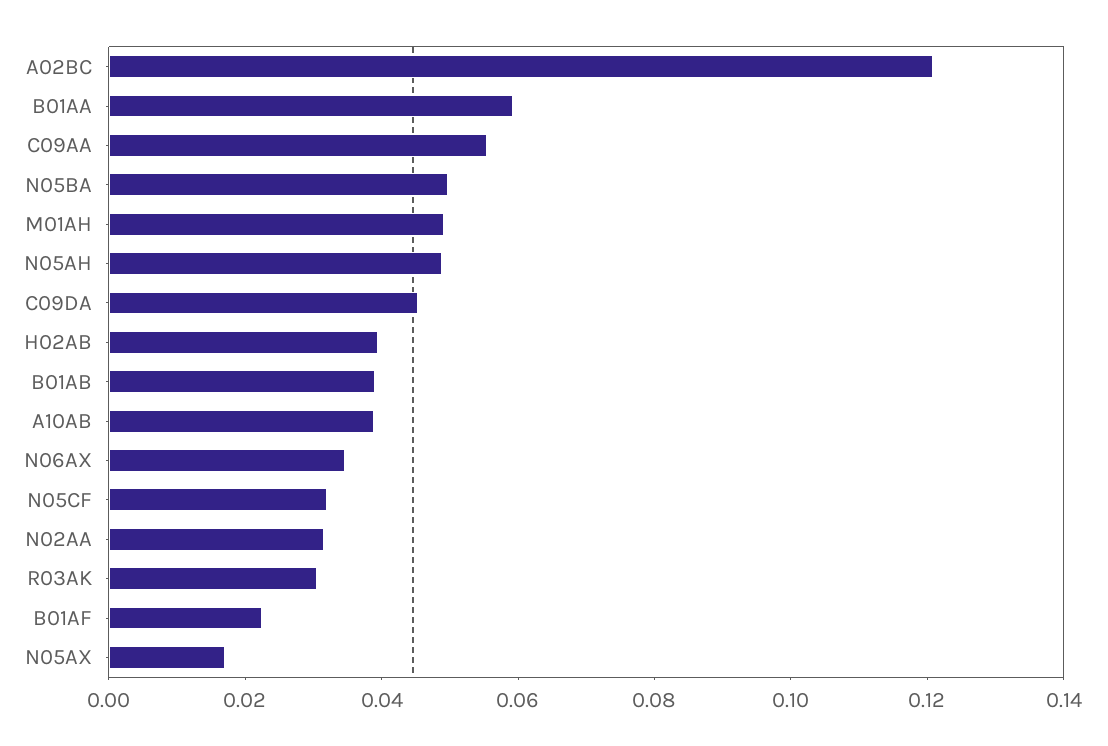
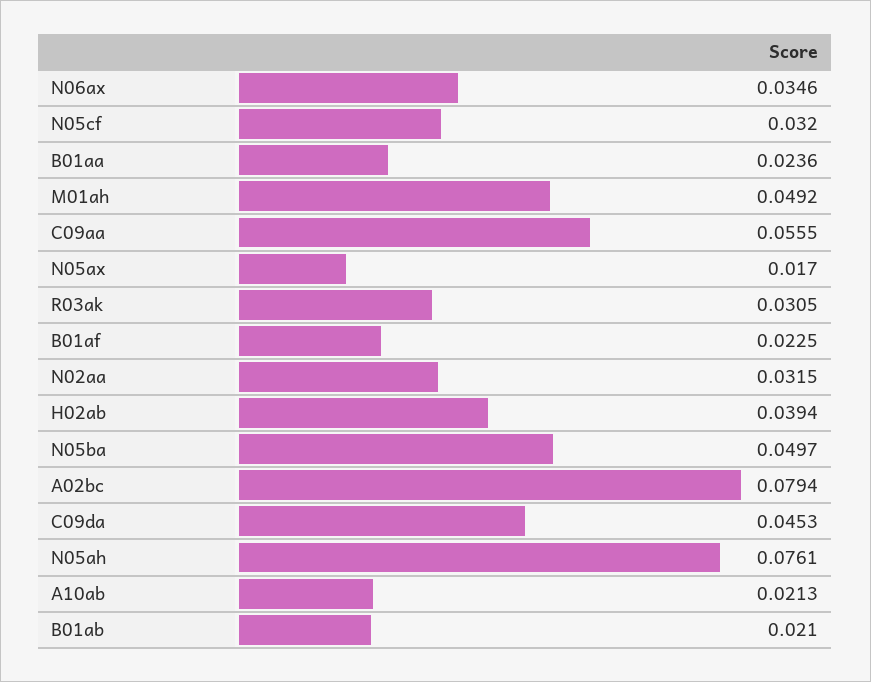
  {
-   "A02BC": 0.12,
+   "A02BC": 0.0794,
-   "B01AA": 0.06,
+   "B01AA": 0.0236,
    "C09AA": 0.0555,
    "N05BA": 0.0497,
    "M01AH": 0.0492,
-   "N05AH": 0.05,
+   "N05AH": 0.0761,
    "C09DA": 0.0453,
    "H02AB": 0.0394,
-   "B01AB": 0.04,
+   "B01AB": 0.021,
-   "A10AB": 0.04,
+   "A10AB": 0.0213,
    "N06AX": 0.0346,
    "N05CF": 0.032,
    "N02AA": 0.0315,
    "R03AK": 0.0305,
    "B01AF": 0.0225,
    "N05AX": 0.017
  }

